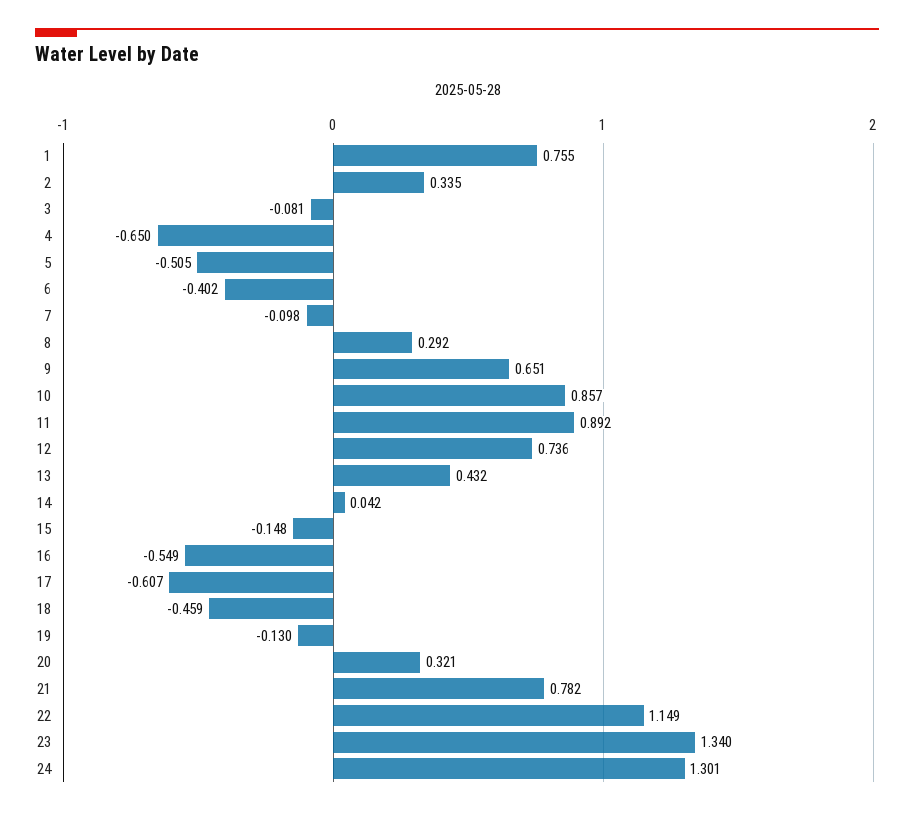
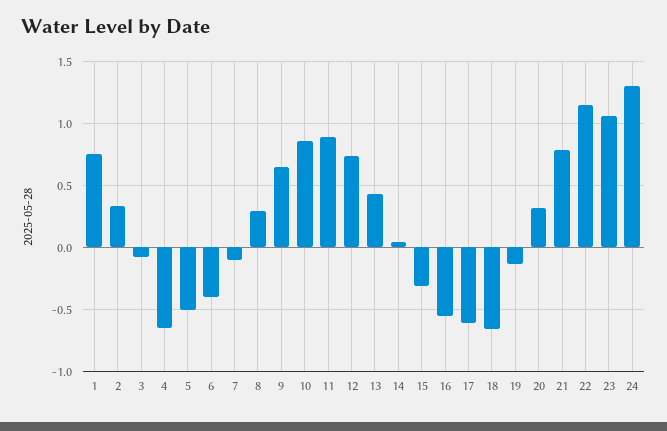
  {
    "1": 0.755,
    "2": 0.335,
    "3": -0.081,
    "4": -0.65,
    "5": -0.505,
    "6": -0.402,
    "7": -0.098,
    "8": 0.292,
    "9": 0.651,
    "10": 0.857,
    "11": 0.892,
    "12": 0.736,
    "13": 0.432,
    "14": 0.042,
-   "15": -0.148,
+   "15": -0.3,
    "16": -0.549,
    "17": -0.607,
-   "18": -0.459,
+   "18": -0.65,
    "19": -0.13,
    "20": 0.321,
    "21": 0.782,
    "22": 1.149,
-   "23": 1.34,
+   "23": 1.05,
    "24": 1.301
  }

